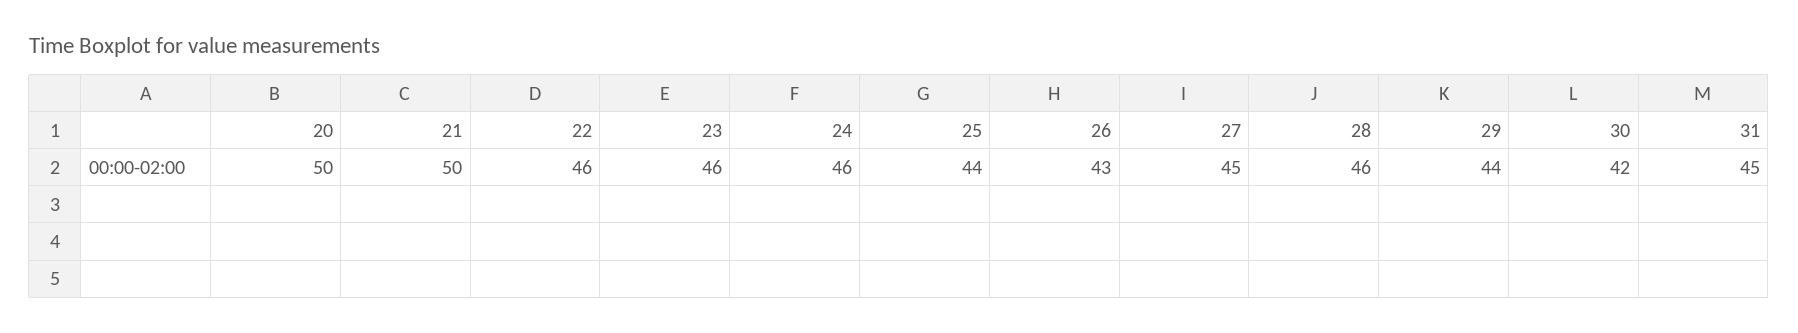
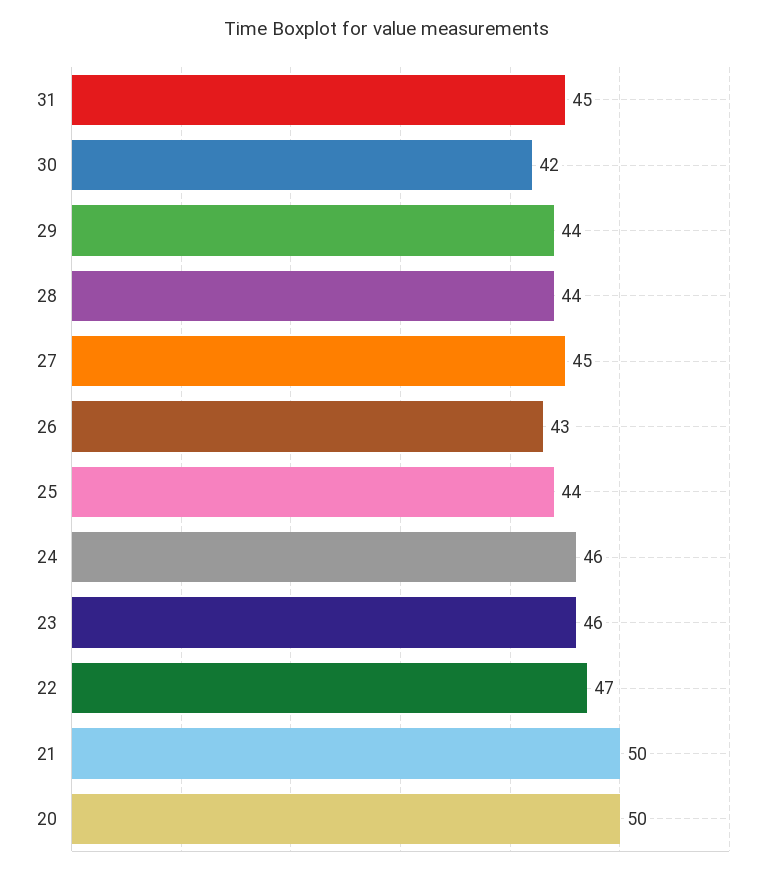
  {
    "20": 50,
    "21": 50,
-   "22": 46,
+   "22": 47,
    "23": 46,
    "24": 46,
    "25": 44,
    "26": 43,
    "27": 45,
-   "28": 46,
+   "28": 44,
    "29": 44,
    "30": 42,
    "31": 45
  }

